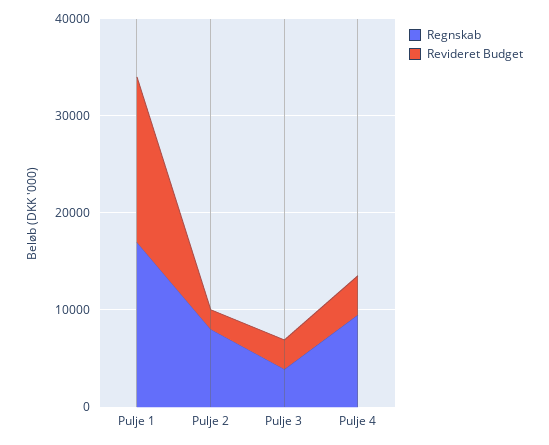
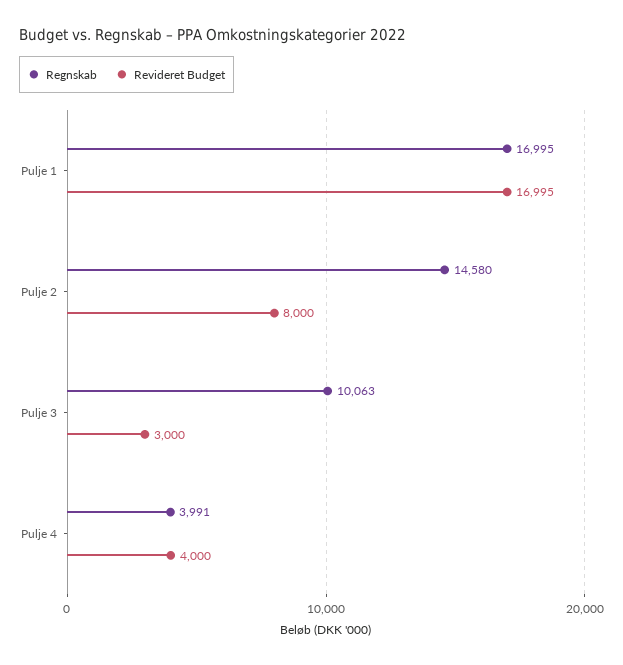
  {
    "Regnskab": {
      "Pulje 1": 16995,
-     "Pulje 2": 8000,
+     "Pulje 2": 14580,
-     "Pulje 3": 4000,
+     "Pulje 3": 10063,
-     "Pulje 4": 10000
+     "Pulje 4": 3991
    },
    "Revideret Budget": {
      "Pulje 1": 16995,
-     "Pulje 2": 2000,
+     "Pulje 2": 8000,
      "Pulje 3": 3000,
      "Pulje 4": 4000
    }
  }

